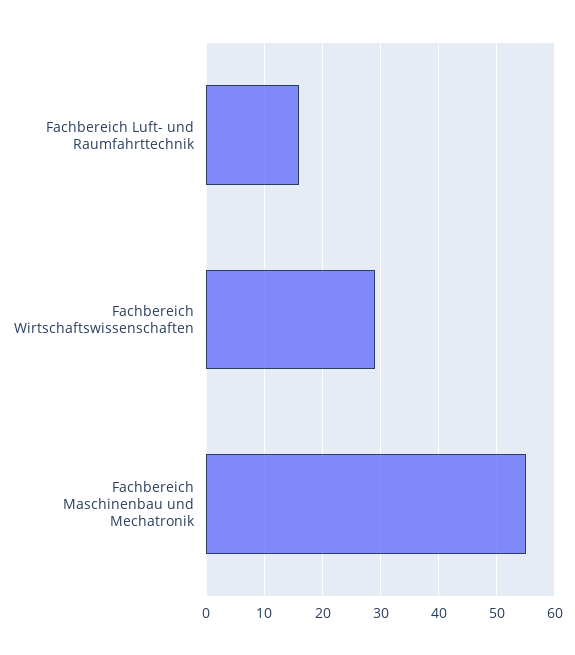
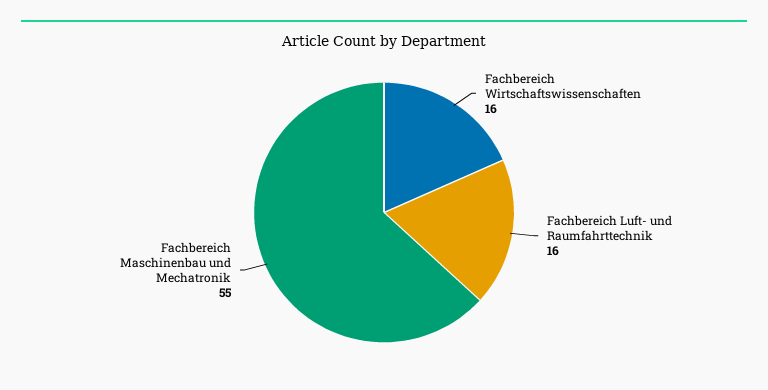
  {
    "Fachbereich Luft- und Raumfahrttechnik": 16,
-   "Fachbereich Wirtschaftswissenschaften": 30,
+   "Fachbereich Wirtschaftswissenschaften": 16,
    "Fachbereich Maschinenbau und Mechatronik": 55
  }

